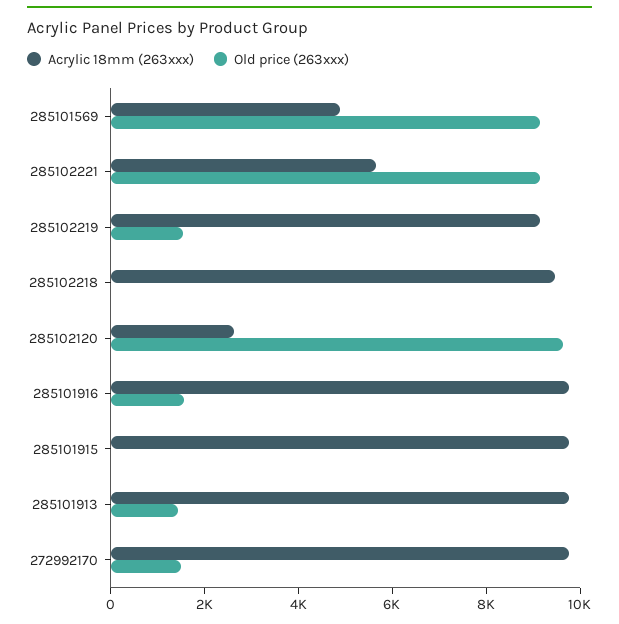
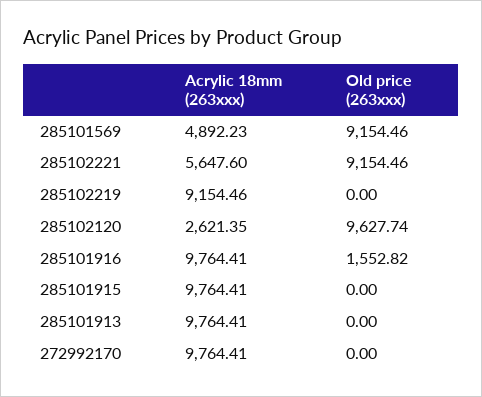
  {
    "Acrylic 18mm (263xxx)": {
      "285101569": 4892.23,
      "285102221": 5647.6,
      "285102219": 9154.46,
-     "285102218": 9500,
      "285102120": 2621.35,
      "285101916": 9764.41,
      "285101915": 9764.41,
      "285101913": 9764.41,
      "272992170": 9764.41
    },
    "Old price (263xxx)": {
      "285101569": 9154.46,
      "285102221": 9154.46,
-     "285102219": 1500,
+     "285102219": 0,
-     "285102218": 0,
      "285102120": 9627.74,
      "285101916": 1552.82,
      "285101915": 0,
-     "285101913": 1500,
+     "285101913": 0,
-     "272992170": 1500
+     "272992170": 0
    }
  }

